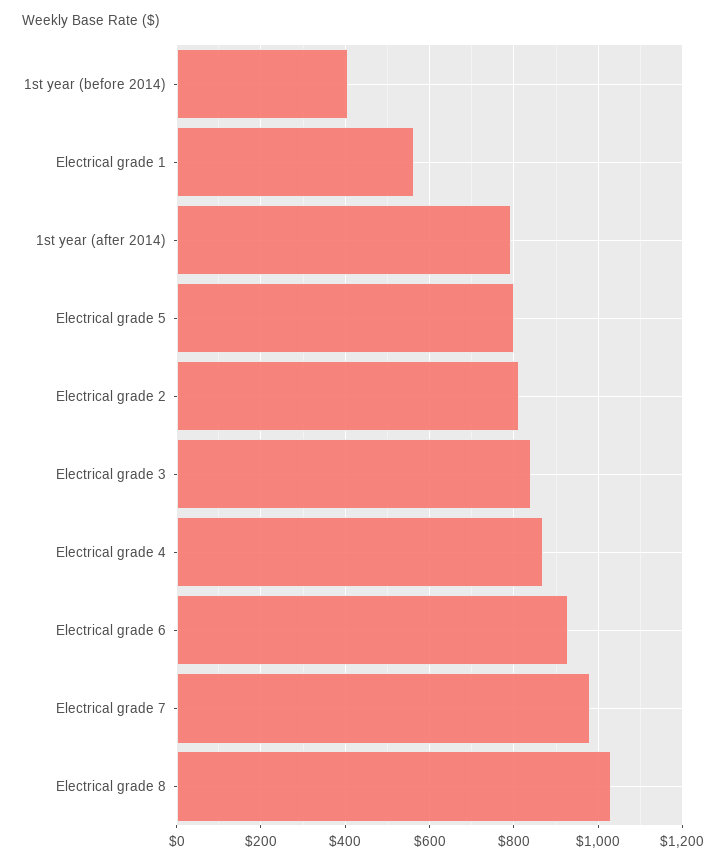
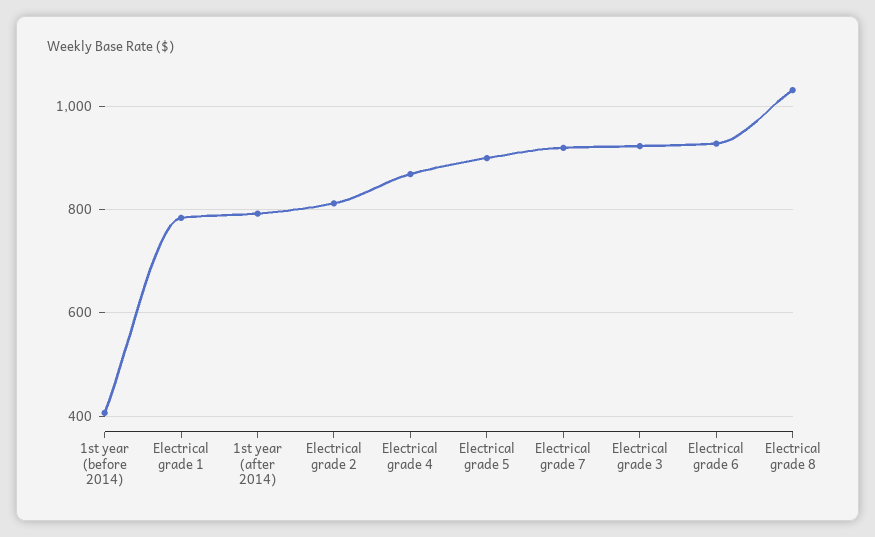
  {
    "1st year (before 2014)": 400,
-   "Electrical grade 1": 560,
+   "Electrical grade 1": 780,
    "1st year (after 2014)": 800,
-   "Electrical grade 5": 800,
+   "Electrical grade 5": 900,
    "Electrical grade 2": 820,
-   "Electrical grade 3": 840,
+   "Electrical grade 3": 920,
    "Electrical grade 4": 860,
    "Electrical grade 6": 920,
-   "Electrical grade 7": 980,
+   "Electrical grade 7": 920,
    "Electrical grade 8": 1040
  }

